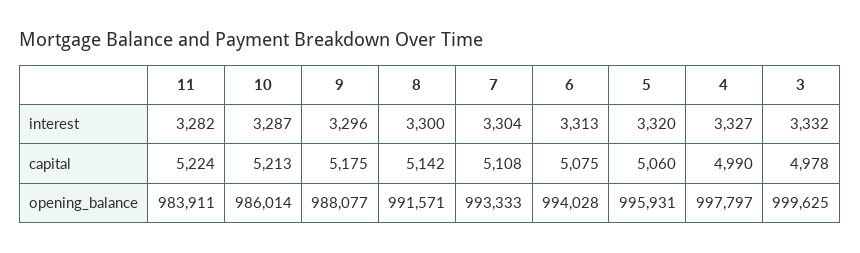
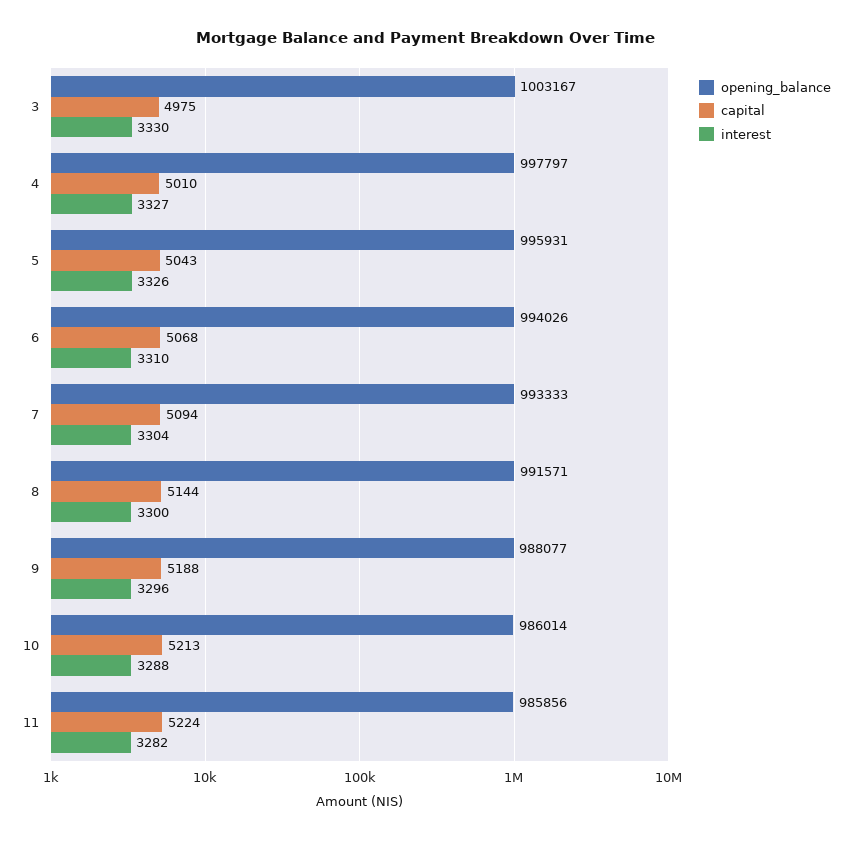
  {
    "interest": {
      "11": 3282,
-     "10": 3287,
+     "10": 3288,
      "9": 3296,
      "8": 3300,
      "7": 3304,
-     "6": 3313,
+     "6": 3310,
-     "5": 3320,
+     "5": 3326,
      "4": 3327,
-     "3": 3332
+     "3": 3330
    },
    "capital": {
      "11": 5224,
      "10": 5213,
-     "9": 5175,
+     "9": 5188,
-     "8": 5142,
+     "8": 5144,
-     "7": 5108,
+     "7": 5094,
-     "6": 5075,
+     "6": 5068,
-     "5": 5060,
+     "5": 5043,
-     "4": 4990,
+     "4": 5010,
-     "3": 4978
+     "3": 4975
    },
    "opening_balance": {
-     "11": 983911,
+     "11": 985856,
      "10": 986014,
      "9": 988077,
      "8": 991571,
      "7": 993333,
-     "6": 994028,
+     "6": 994026,
      "5": 995931,
      "4": 997797,
-     "3": 999625
+     "3": 1003167
    }
  }

